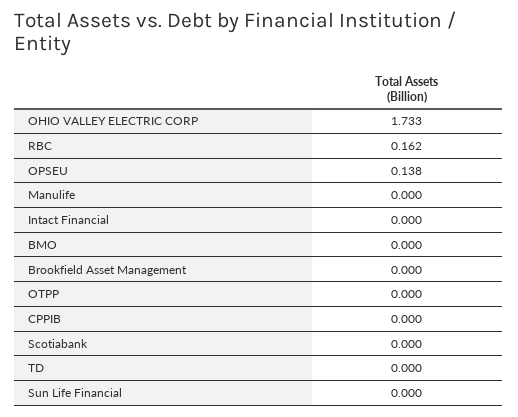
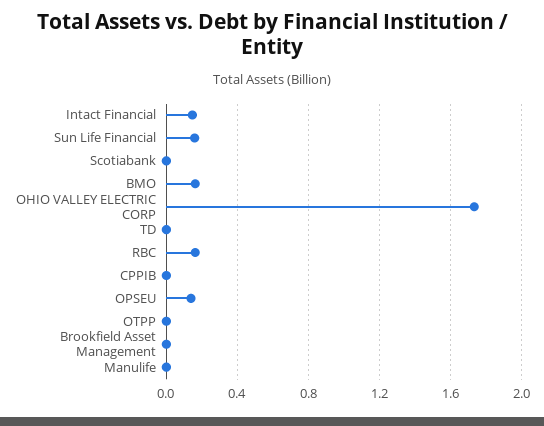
  {
    "OHIO VALLEY ELECTRIC CORP": 1.733,
    "RBC": 0.162,
    "OPSEU": 0.138,
    "Manulife": 0,
-   "Intact Financial": 0,
+   "Intact Financial": 0.15,
-   "BMO": 0,
+   "BMO": 0.15,
    "Brookfield Asset Management": 0,
    "OTPP": 0,
    "CPPIB": 0,
    "Scotiabank": 0,
    "TD": 0,
-   "Sun Life Financial": 0
+   "Sun Life Financial": 0.15
  }

